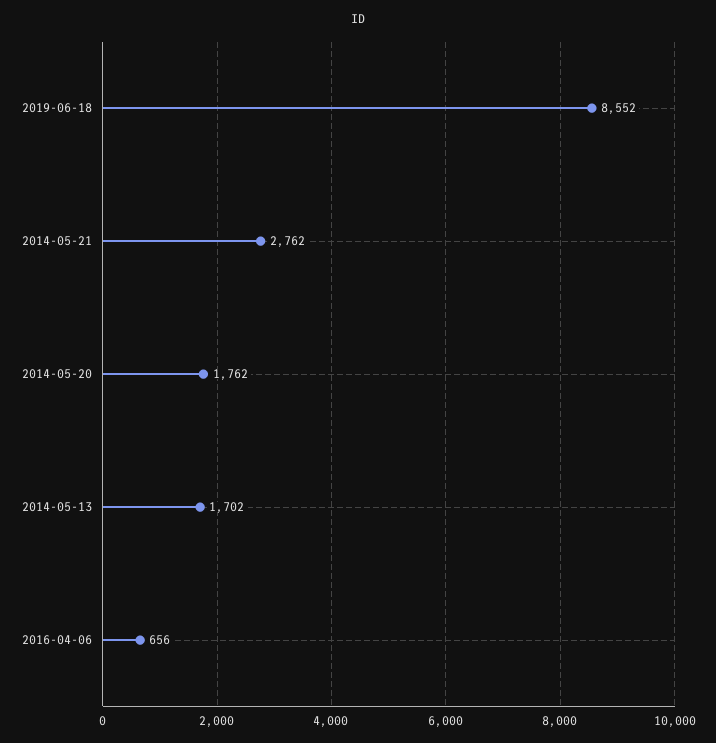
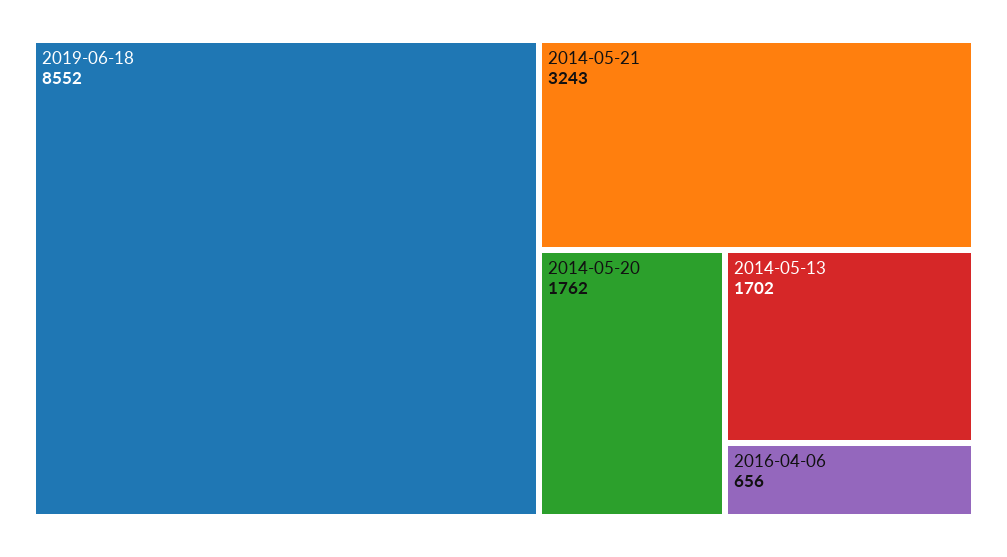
  {
    "2019-06-18": 8552,
-   "2014-05-21": 2762,
+   "2014-05-21": 3243,
    "2014-05-20": 1762,
    "2014-05-13": 1702,
    "2016-04-06": 656
  }

